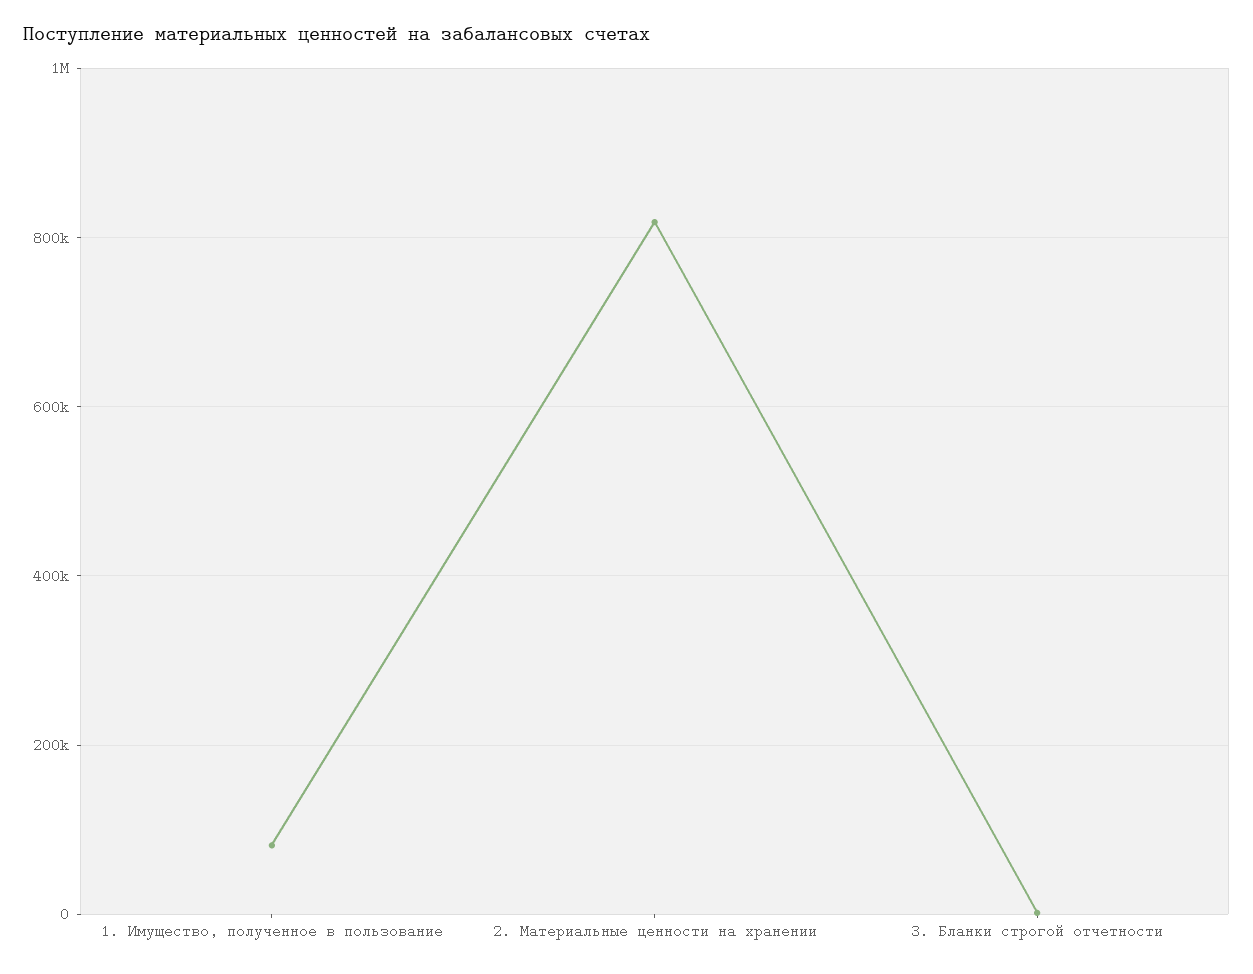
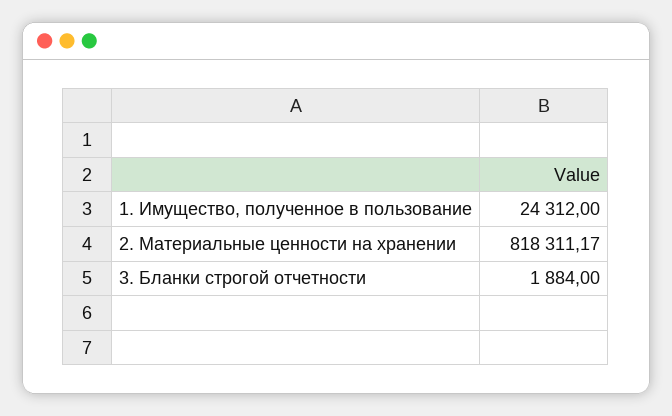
  {
-   "1. Имущество, полученное в пользование": 80000,
+   "1. Имущество, полученное в пользование": 24312,
    "2. Материальные ценности на хранении": 818311.17,
    "3. Бланки строгой отчетности": 1884
  }

